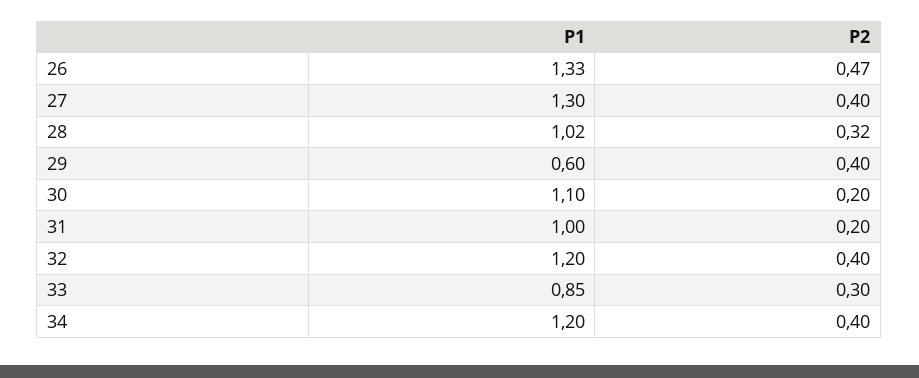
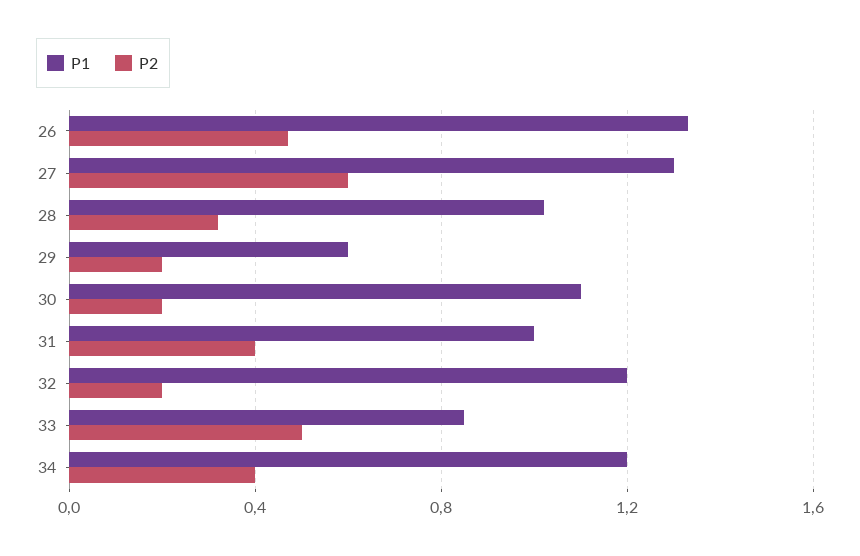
  {
    "P1": {
      "26": 1.33,
      "27": 1.3,
      "28": 1.02,
      "29": 0.6,
      "30": 1.1,
      "31": 1,
      "32": 1.2,
      "33": 0.85,
      "34": 1.2
    },
    "P2": {
      "26": 0.47,
-     "27": 0.4,
+     "27": 0.6,
      "28": 0.32,
-     "29": 0.4,
+     "29": 0.2,
      "30": 0.2,
-     "31": 0.2,
+     "31": 0.4,
-     "32": 0.4,
+     "32": 0.2,
-     "33": 0.3,
+     "33": 0.5,
      "34": 0.4
    }
  }

